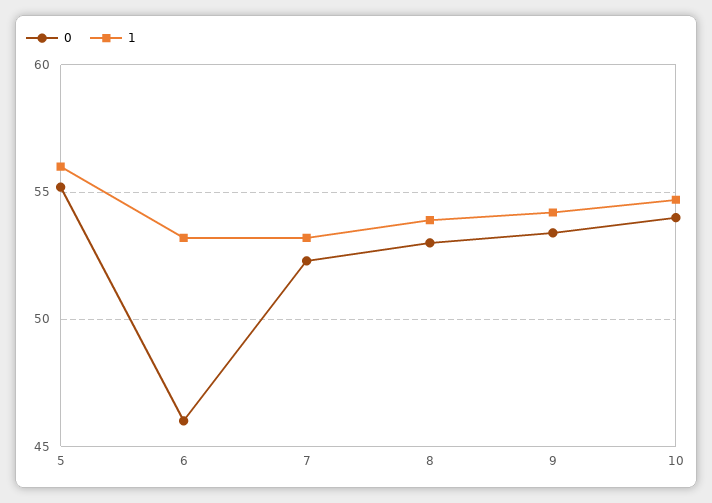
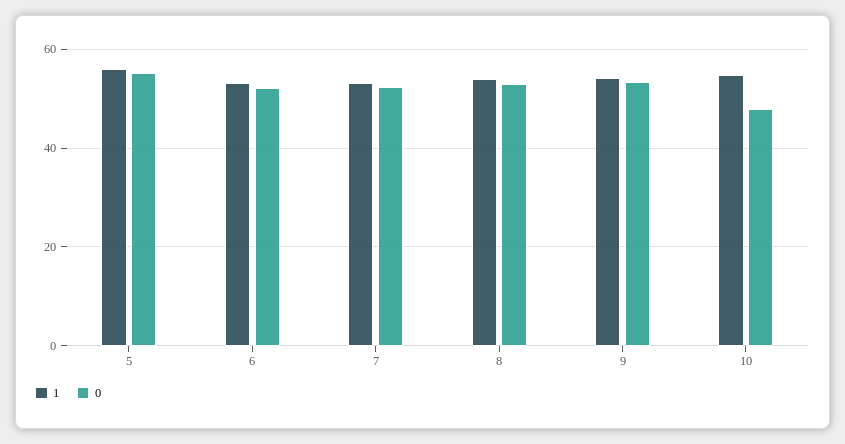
  {
    "0": {
      "5": 55,
-     "6": 46,
+     "6": 52,
      "7": 52.5,
      "8": 53,
      "9": 53.5,
-     "10": 54
+     "10": 48
    },
    "1": {
      "5": 56,
      "6": 53,
      "7": 53,
      "8": 54,
      "9": 54,
      "10": 54.5
    }
  }

